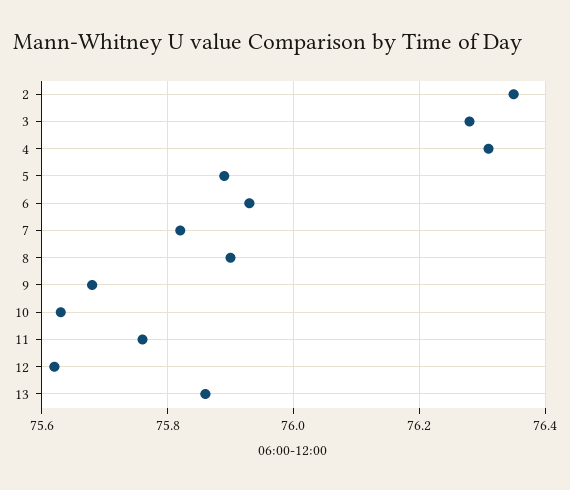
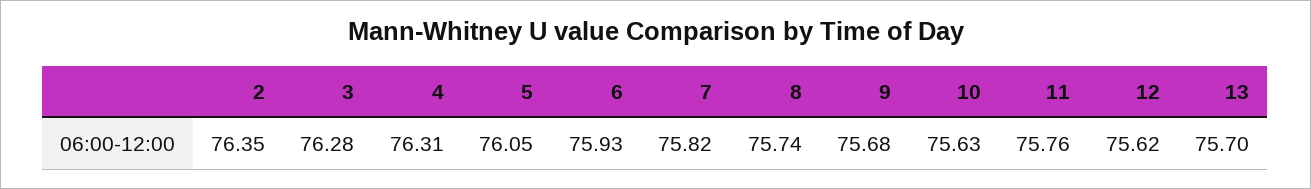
  {
    "2": 76.35,
    "3": 76.28,
    "4": 76.31,
-   "5": 75.9,
+   "5": 76.05,
    "6": 75.93,
    "7": 75.82,
-   "8": 75.9,
+   "8": 75.74,
    "9": 75.68,
    "10": 75.63,
    "11": 75.76,
    "12": 75.62,
-   "13": 75.85
+   "13": 75.7
  }

